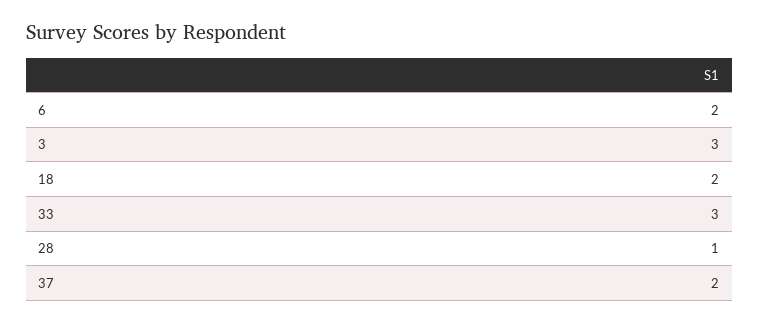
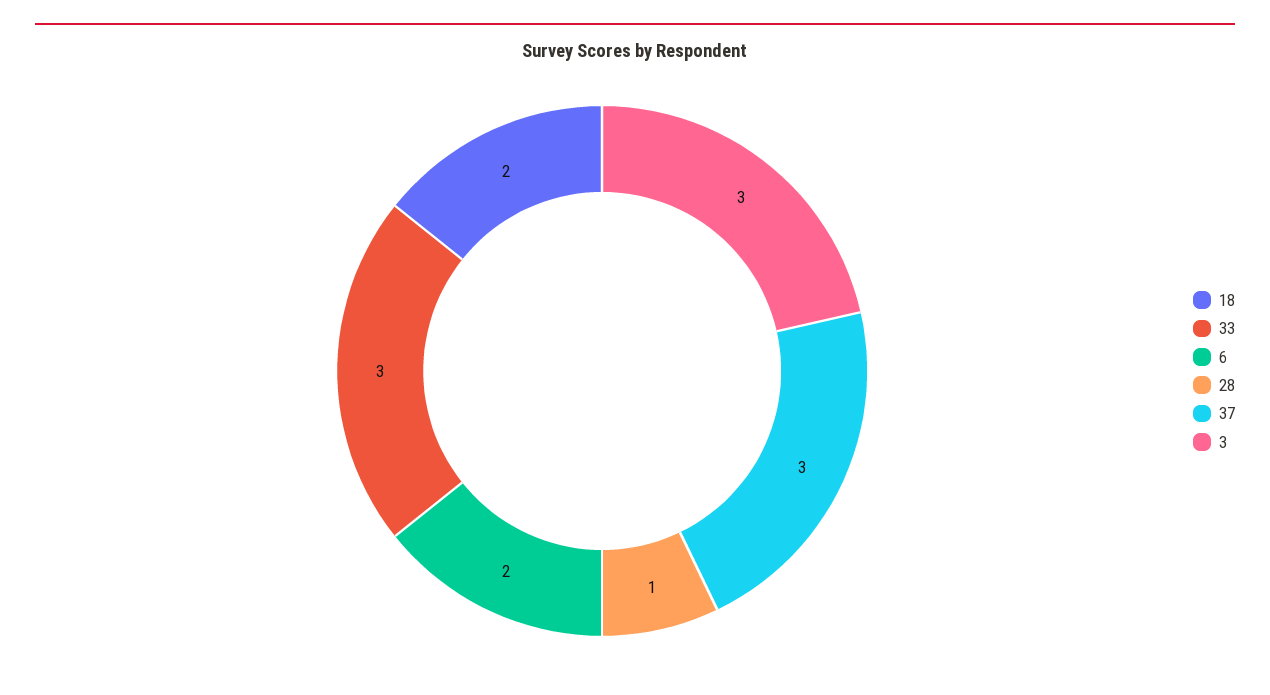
  {
    "6": 2,
    "3": 3,
    "18": 2,
    "33": 3,
    "28": 1,
-   "37": 2
+   "37": 3
  }

